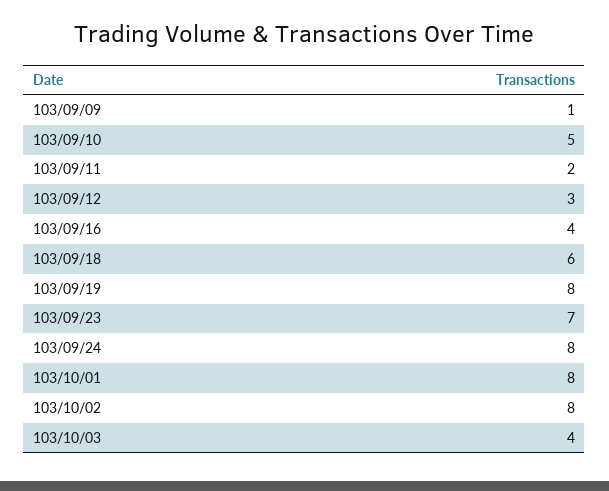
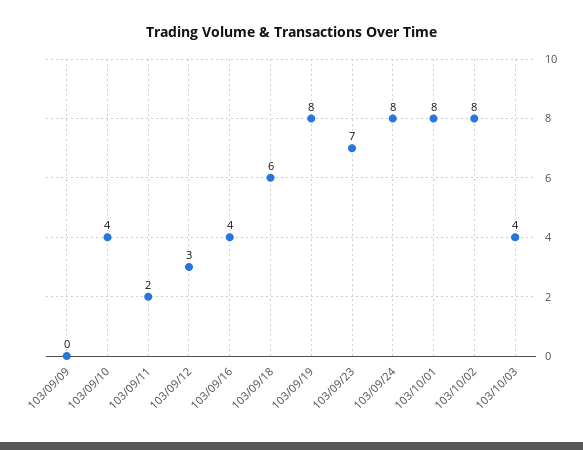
  {
-   "103/09/09": 1,
+   "103/09/09": 0,
-   "103/09/10": 5,
+   "103/09/10": 4,
    "103/09/11": 2,
    "103/09/12": 3,
    "103/09/16": 4,
    "103/09/18": 6,
    "103/09/19": 8,
    "103/09/23": 7,
    "103/09/24": 8,
    "103/10/01": 8,
    "103/10/02": 8,
    "103/10/03": 4
  }

